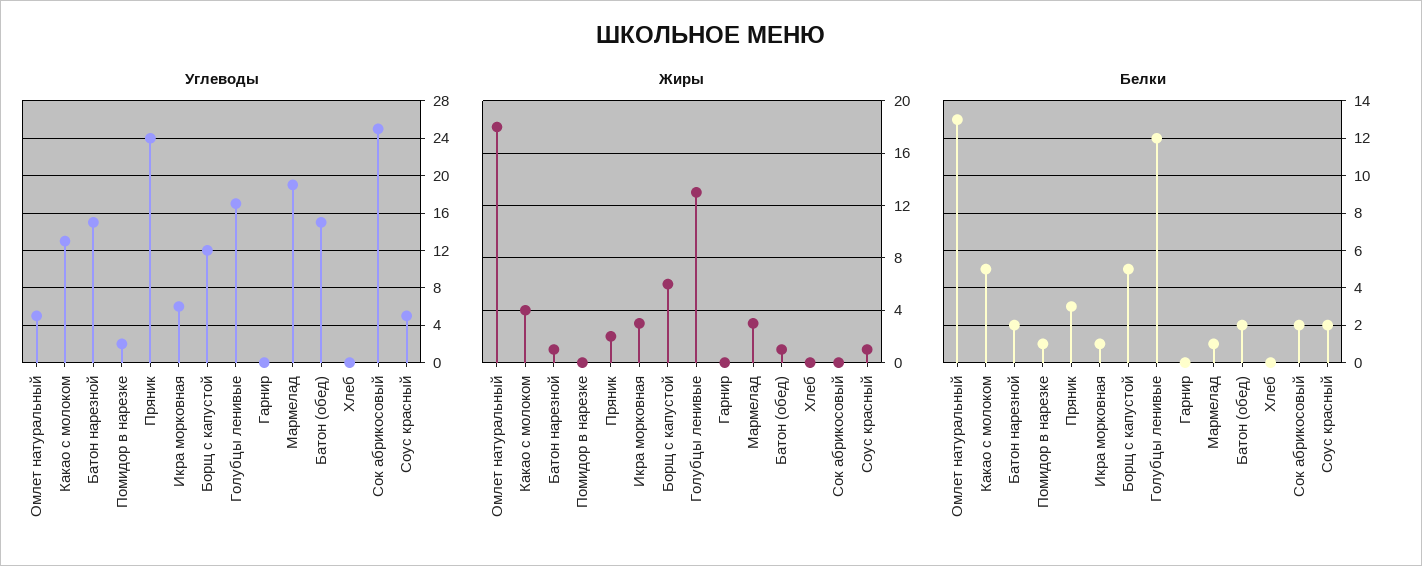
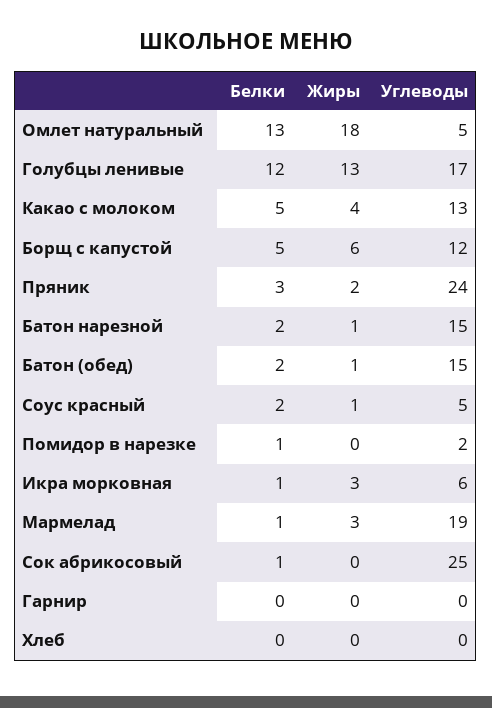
  {
    "Углеводы": {
      "Омлет натуральный": 5,
      "Какао с молоком": 13,
      "Батон нарезной": 15,
      "Помидор в нарезке": 2,
      "Пряник": 24,
      "Икра морковная": 6,
      "Борщ с капустой": 12,
      "Голубцы ленивые": 17,
      "Гарнир": 0,
      "Мармелад": 19,
      "Батон (обед)": 15,
      "Хлеб": 0,
      "Сок абрикосовый": 25,
      "Соус красный": 5
    },
    "Жиры": {
      "Омлет натуральный": 18,
      "Какао с молоком": 4,
      "Батон нарезной": 1,
      "Помидор в нарезке": 0,
      "Пряник": 2,
      "Икра морковная": 3,
      "Борщ с капустой": 6,
      "Голубцы ленивые": 13,
      "Гарнир": 0,
      "Мармелад": 3,
      "Батон (обед)": 1,
      "Хлеб": 0,
      "Сок абрикосовый": 0,
      "Соус красный": 1
    },
    "Белки": {
      "Омлет натуральный": 13,
      "Какао с молоком": 5,
      "Батон нарезной": 2,
      "Помидор в нарезке": 1,
      "Пряник": 3,
      "Икра морковная": 1,
      "Борщ с капустой": 5,
      "Голубцы ленивые": 12,
      "Гарнир": 0,
      "Мармелад": 1,
      "Батон (обед)": 2,
      "Хлеб": 0,
-     "Сок абрикосовый": 2,
+     "Сок абрикосовый": 1,
      "Соус красный": 2
    }
  }

